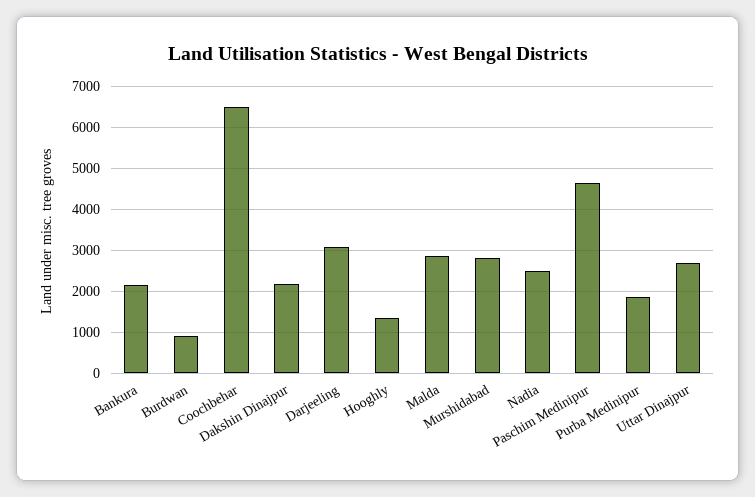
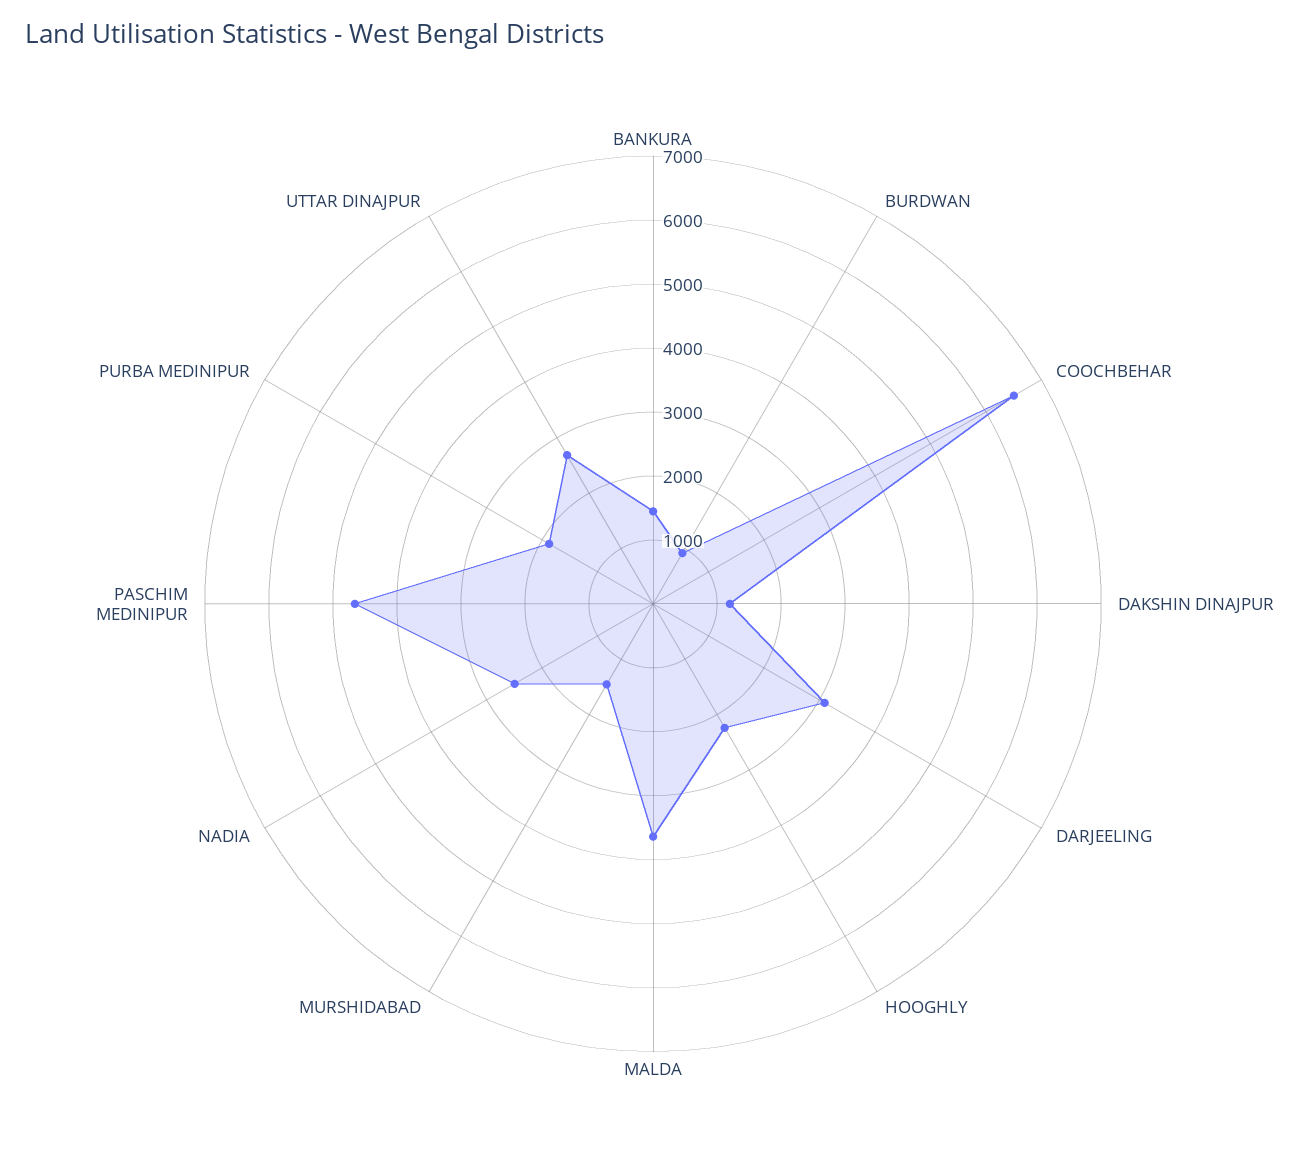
  {
-   "Bankura": 2200,
+   "Bankura": 1400,
    "Burdwan": 1000,
    "Coochbehar": 6600,
-   "Dakshin Dinajpur": 2200,
+   "Dakshin Dinajpur": 1200,
    "Darjeeling": 3000,
-   "Hooghly": 1400,
+   "Hooghly": 2200,
-   "Malda": 2800,
+   "Malda": 3600,
-   "Murshidabad": 2800,
+   "Murshidabad": 1400,
    "Nadia": 2400,
    "Paschim Medinipur": 4600,
    "Purba Medinipur": 1800,
    "Uttar Dinajpur": 2600
  }

